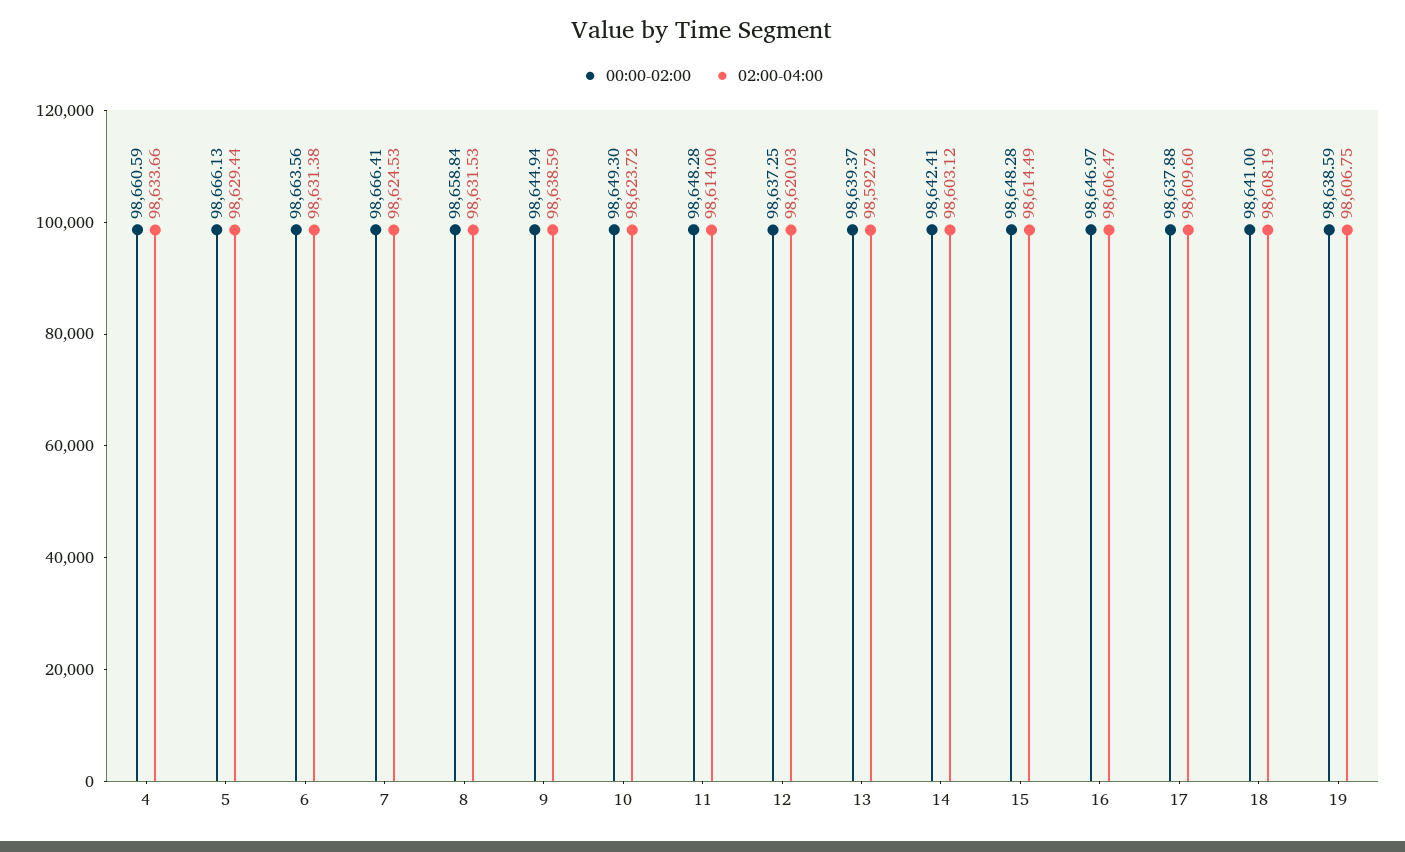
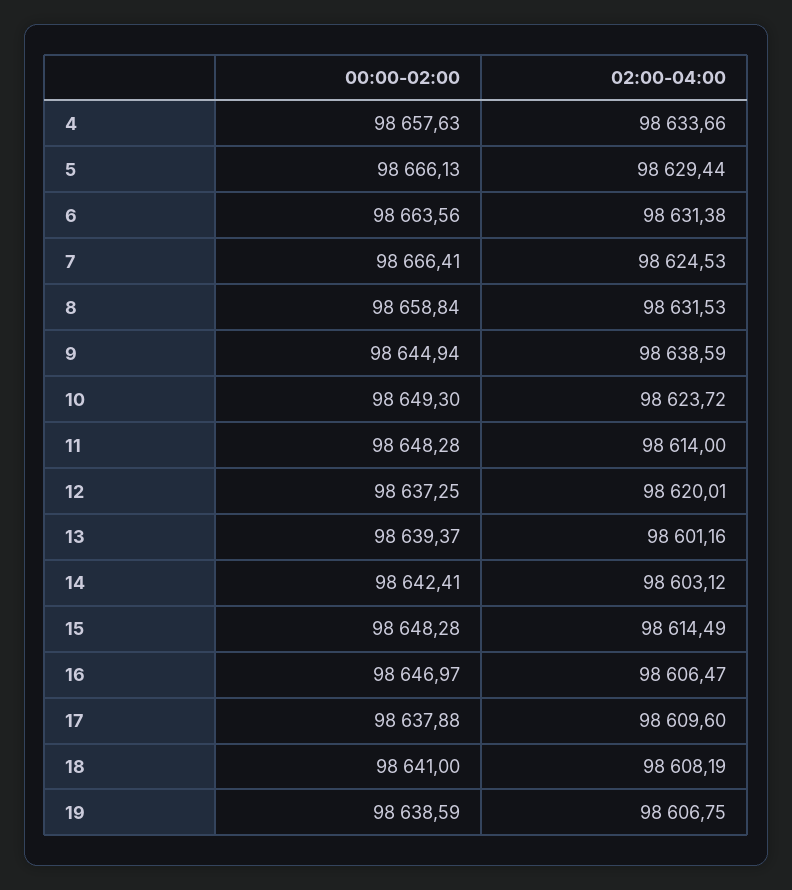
  {
    "00:00-02:00": {
-     "4": 98660.59,
+     "4": 98657.63,
      "5": 98666.13,
      "6": 98663.56,
      "7": 98666.41,
      "8": 98658.84,
      "9": 98644.94,
      "10": 98649.3,
      "11": 98648.28,
      "12": 98637.25,
      "13": 98639.37,
      "14": 98642.41,
      "15": 98648.28,
      "16": 98646.97,
      "17": 98637.88,
      "18": 98641,
      "19": 98638.59
    },
    "02:00-04:00": {
      "4": 98633.66,
      "5": 98629.44,
      "6": 98631.38,
      "7": 98624.53,
      "8": 98631.53,
      "9": 98638.59,
      "10": 98623.72,
      "11": 98614,
-     "12": 98620.03,
+     "12": 98620.01,
-     "13": 98592.72,
+     "13": 98601.16,
      "14": 98603.12,
      "15": 98614.49,
      "16": 98606.47,
      "17": 98609.6,
      "18": 98608.19,
      "19": 98606.75
    }
  }

